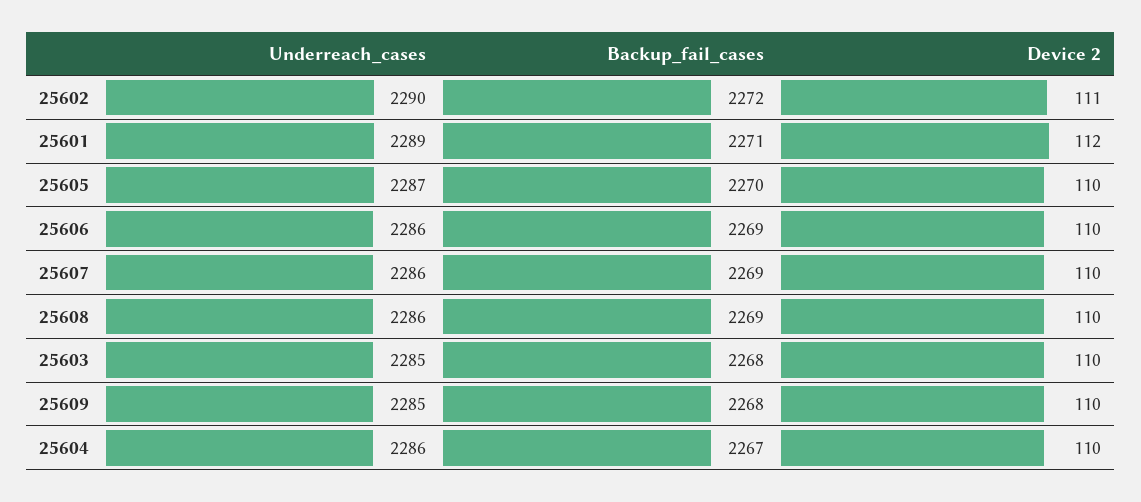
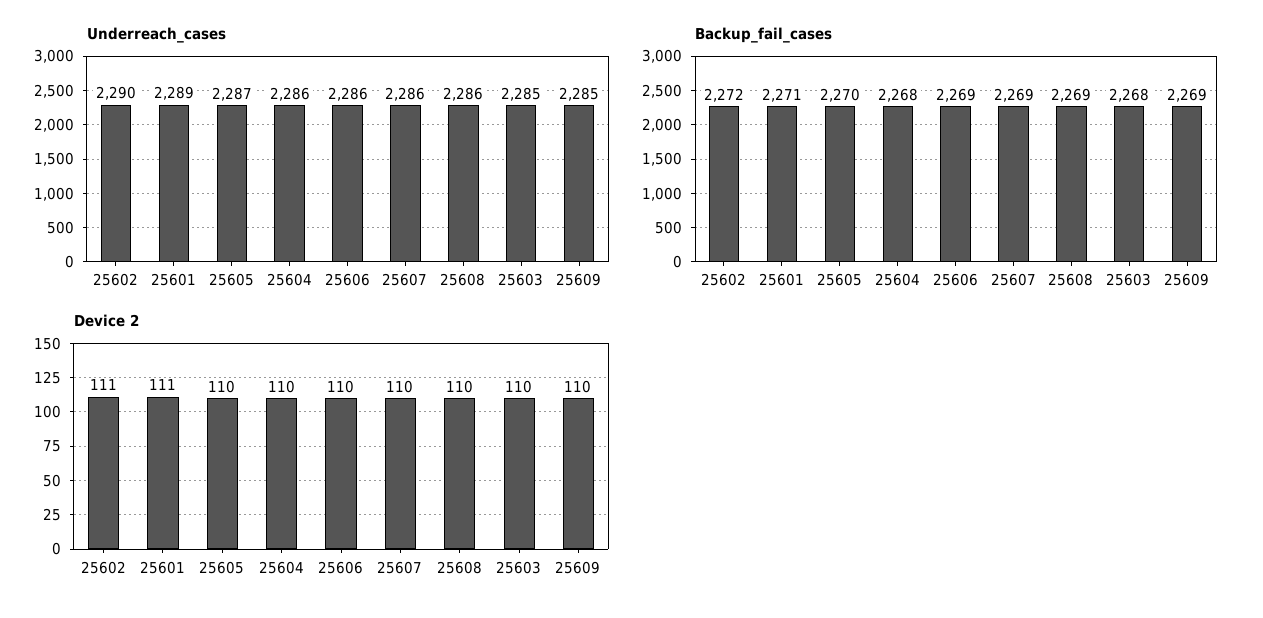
  {
    "Underreach_cases": {
      "25602": 2290,
      "25601": 2289,
      "25605": 2287,
      "25606": 2286,
      "25607": 2286,
      "25608": 2286,
      "25603": 2285,
      "25609": 2285,
      "25604": 2286
    },
    "Backup_fail_cases": {
      "25602": 2272,
      "25601": 2271,
      "25605": 2270,
      "25606": 2269,
      "25607": 2269,
      "25608": 2269,
      "25603": 2268,
-     "25609": 2268,
+     "25609": 2269,
-     "25604": 2267
+     "25604": 2268
    },
    "Device 2": {
      "25602": 111,
-     "25601": 112,
+     "25601": 111,
      "25605": 110,
      "25606": 110,
      "25607": 110,
      "25608": 110,
      "25603": 110,
      "25609": 110,
      "25604": 110
    }
  }

